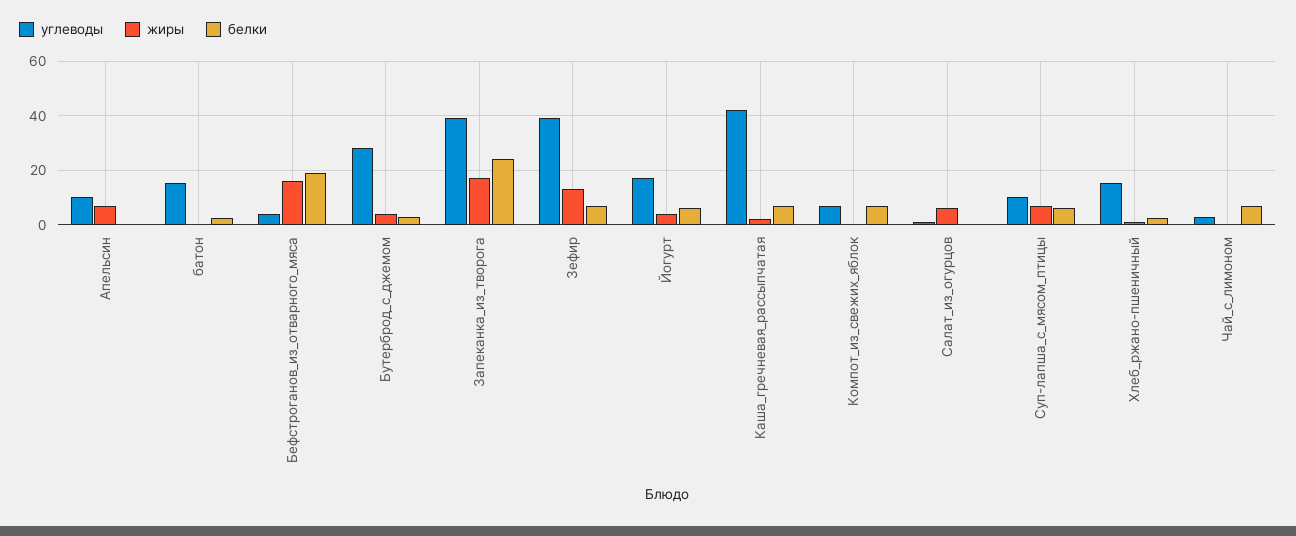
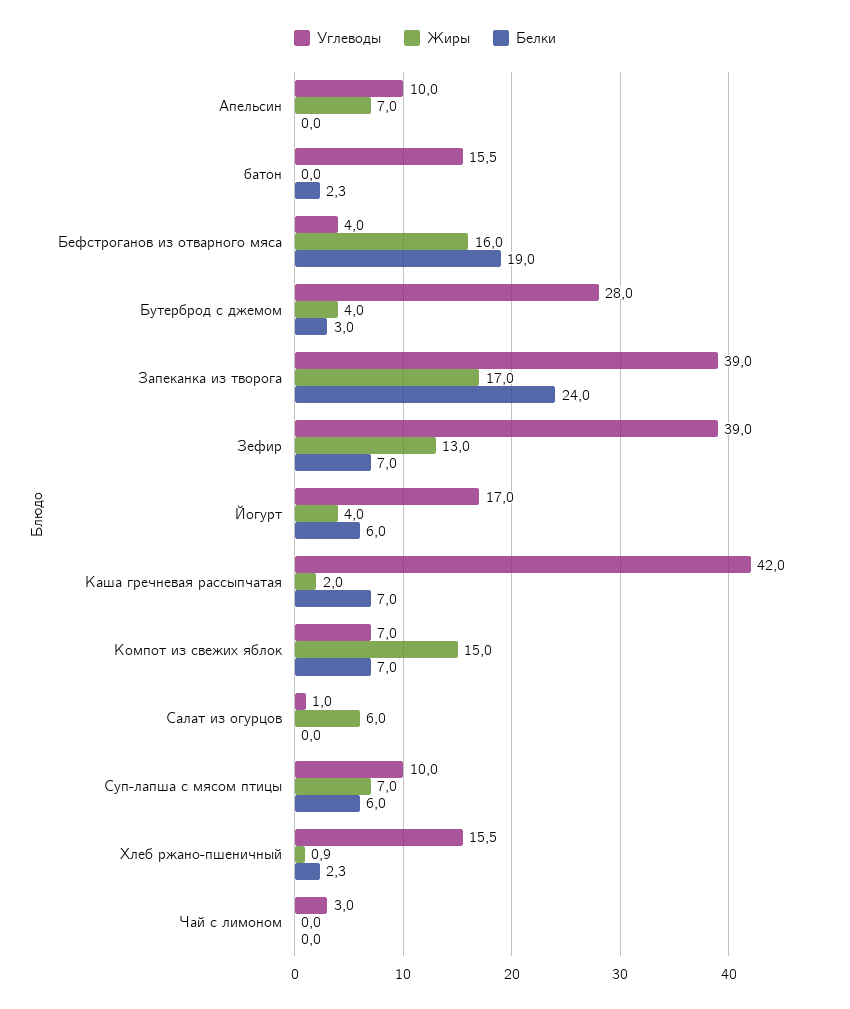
  {
    "углеводы": {
      "Апельсин": 10,
      "батон": 15.5,
      "Бефстроганов_из_отварного_мяса": 4,
      "Бутерброд_с_джемом": 28,
      "Запеканка_из_творога": 39,
      "Зефир": 39,
      "Йогурт": 17,
      "Каша_гречневая_рассыпчатая": 42,
      "Компот_из_свежих_яблок": 7,
      "Салат_из_огурцов": 1,
      "Суп-лапша_с_мясом_птицы": 10,
      "Хлеб_ржано-пшеничный": 15.5,
      "Чай_с_лимоном": 3
    },
    "жиры": {
      "Апельсин": 7,
      "батон": 0,
      "Бефстроганов_из_отварного_мяса": 16,
      "Бутерброд_с_джемом": 4,
      "Запеканка_из_творога": 17,
      "Зефир": 13,
      "Йогурт": 4,
      "Каша_гречневая_рассыпчатая": 2,
-     "Компот_из_свежих_яблок": 0,
+     "Компот_из_свежих_яблок": 15,
      "Салат_из_огурцов": 6,
      "Суп-лапша_с_мясом_птицы": 7,
      "Хлеб_ржано-пшеничный": 0.9,
      "Чай_с_лимоном": 0
    },
    "белки": {
      "Апельсин": 0,
      "батон": 2.3,
      "Бефстроганов_из_отварного_мяса": 19,
      "Бутерброд_с_джемом": 3,
      "Запеканка_из_творога": 24,
      "Зефир": 7,
      "Йогурт": 6,
      "Каша_гречневая_рассыпчатая": 7,
      "Компот_из_свежих_яблок": 7,
      "Салат_из_огурцов": 0,
      "Суп-лапша_с_мясом_птицы": 6,
      "Хлеб_ржано-пшеничный": 2.3,
-     "Чай_с_лимоном": 7.5
+     "Чай_с_лимоном": 0
    }
  }

